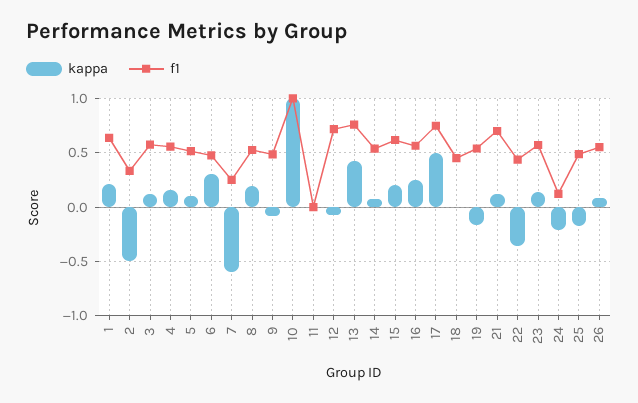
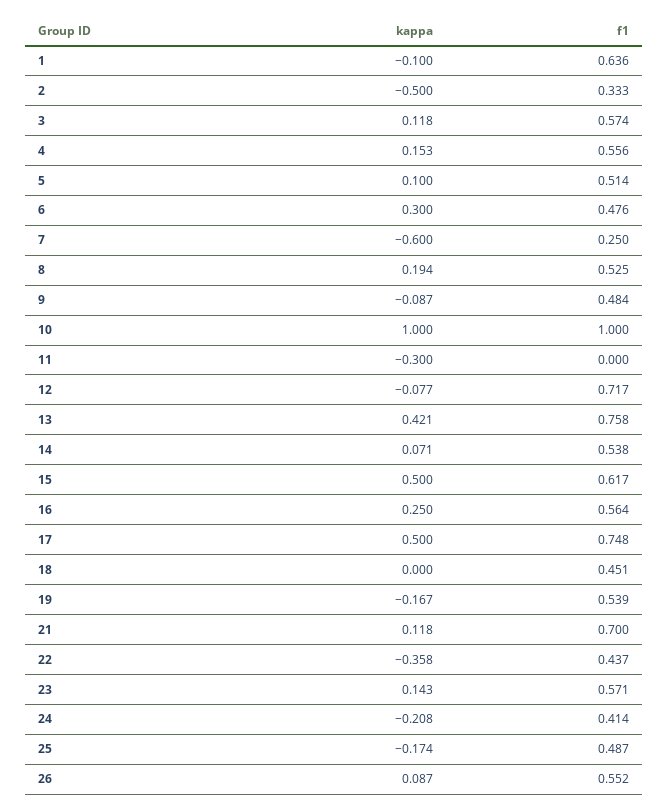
  {
    "kappa": {
-     "1": 0.2,
+     "1": -0.1,
      "2": -0.5,
      "3": 0.118,
      "4": 0.153,
      "5": 0.1,
      "6": 0.3,
      "7": -0.6,
      "8": 0.194,
      "9": -0.087,
      "10": 1,
-     "11": 0,
+     "11": -0.3,
      "12": -0.077,
      "13": 0.421,
      "14": 0.071,
-     "15": 0.2,
+     "15": 0.5,
      "16": 0.25,
      "17": 0.5,
      "18": 0,
      "19": -0.167,
      "21": 0.118,
      "22": -0.358,
      "23": 0.143,
      "24": -0.208,
      "25": -0.174,
      "26": 0.087
    },
    "f1": {
      "1": 0.636,
      "2": 0.333,
      "3": 0.574,
      "4": 0.556,
      "5": 0.514,
      "6": 0.476,
      "7": 0.25,
      "8": 0.525,
      "9": 0.484,
      "10": 1,
      "11": 0,
      "12": 0.717,
      "13": 0.758,
      "14": 0.538,
      "15": 0.617,
      "16": 0.564,
      "17": 0.748,
      "18": 0.451,
      "19": 0.539,
      "21": 0.7,
      "22": 0.437,
      "23": 0.571,
-     "24": 0.1,
+     "24": 0.414,
      "25": 0.487,
      "26": 0.552
    }
  }

